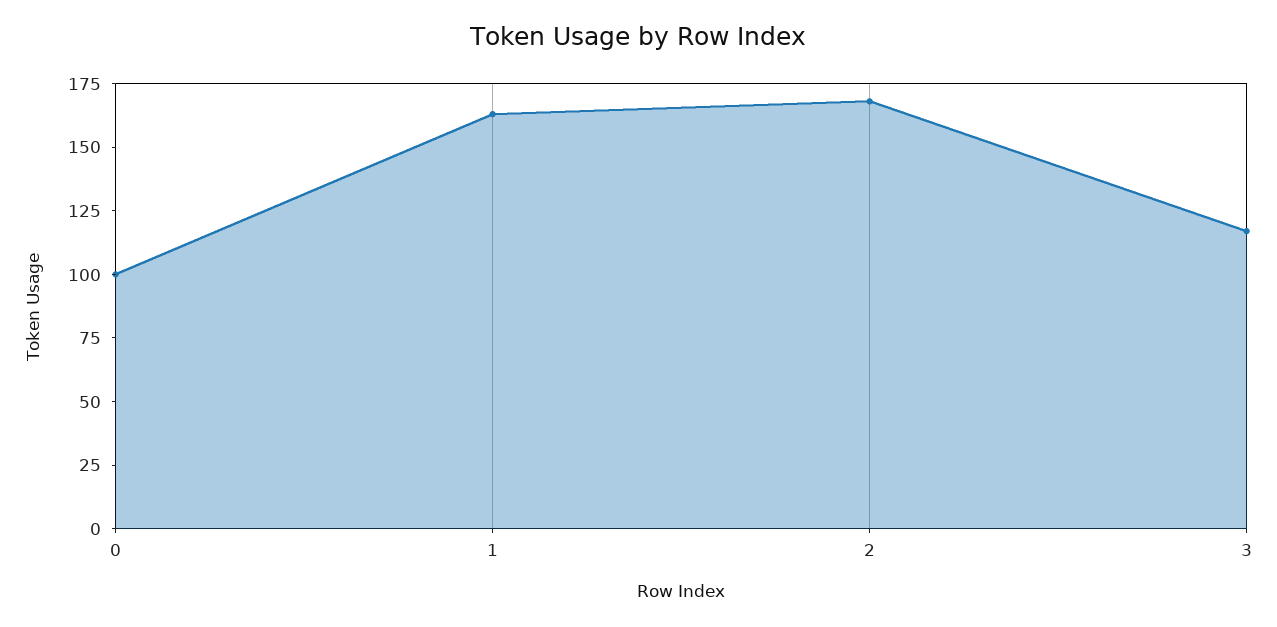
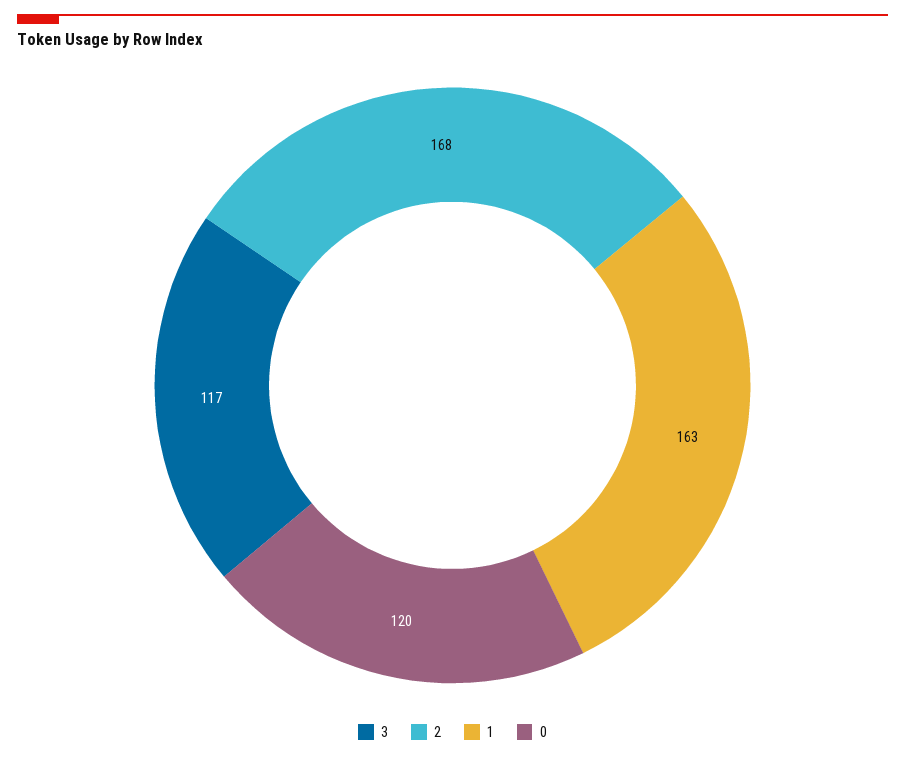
  {
-   "0": 100,
+   "0": 120,
    "1": 163,
    "2": 168,
    "3": 117
  }

